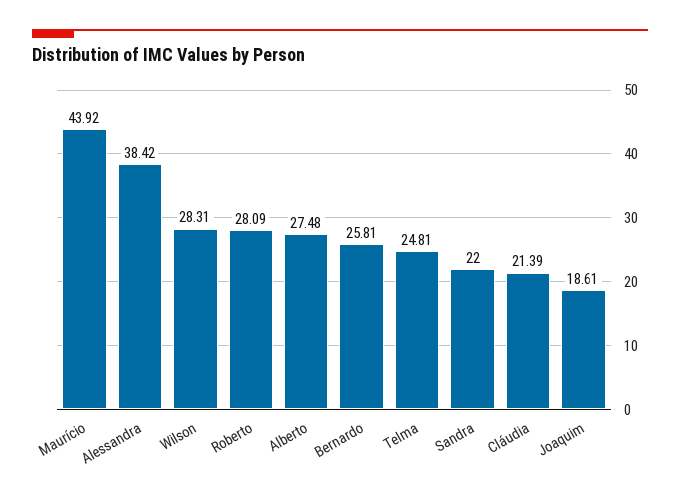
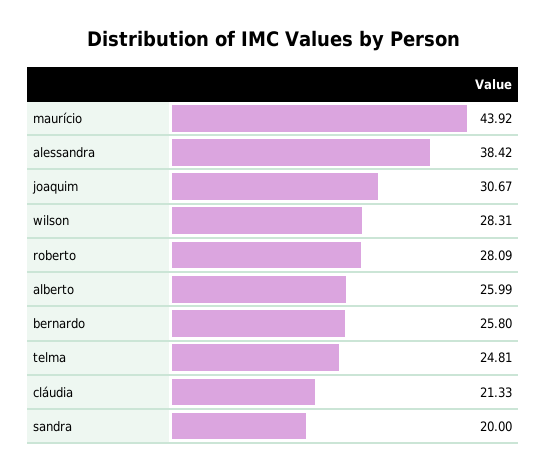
  {
    "Maurício": 43.92,
    "Alessandra": 38.42,
    "Wilson": 28.31,
    "Roberto": 28.09,
-   "Alberto": 27.48,
+   "Alberto": 25.99,
-   "Bernardo": 25.81,
+   "Bernardo": 25.8,
    "Telma": 24.81,
-   "Sandra": 22,
+   "Sandra": 20,
-   "Cláudia": 21.39,
+   "Cláudia": 21.33,
-   "Joaquim": 18.61
+   "Joaquim": 30.67
  }

